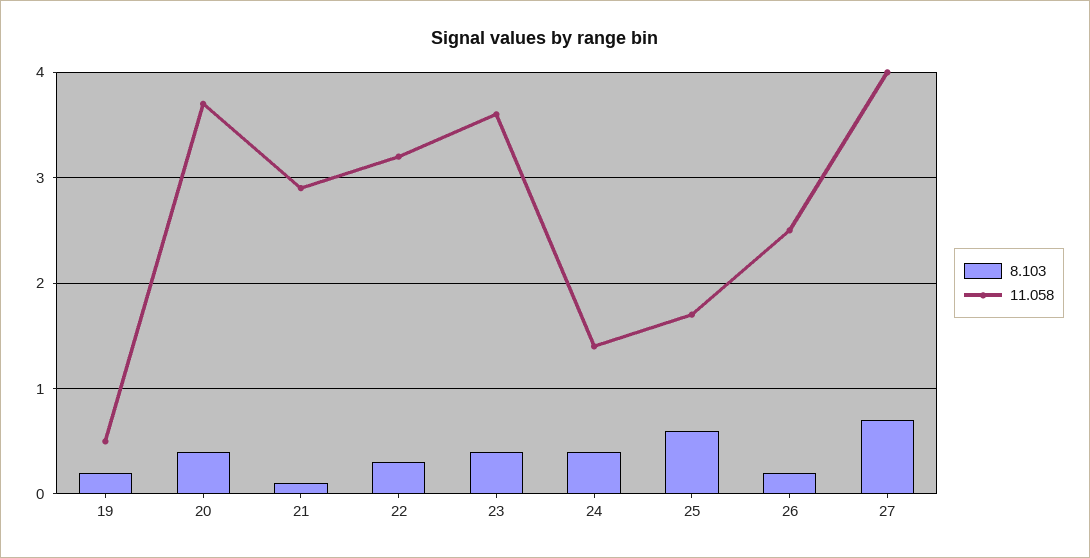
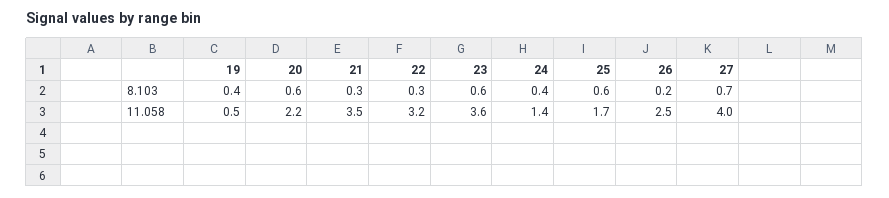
  {
    "8.103": {
-     "19": 0.2,
+     "19": 0.4,
-     "20": 0.4,
+     "20": 0.6,
-     "21": 0.1,
+     "21": 0.3,
      "22": 0.3,
-     "23": 0.4,
+     "23": 0.6,
      "24": 0.4,
      "25": 0.6,
      "26": 0.2,
      "27": 0.7
    },
    "11.058": {
      "19": 0.5,
-     "20": 3.7,
+     "20": 2.2,
-     "21": 2.9,
+     "21": 3.5,
      "22": 3.2,
      "23": 3.6,
      "24": 1.4,
      "25": 1.7,
      "26": 2.5,
      "27": 4
    }
  }

